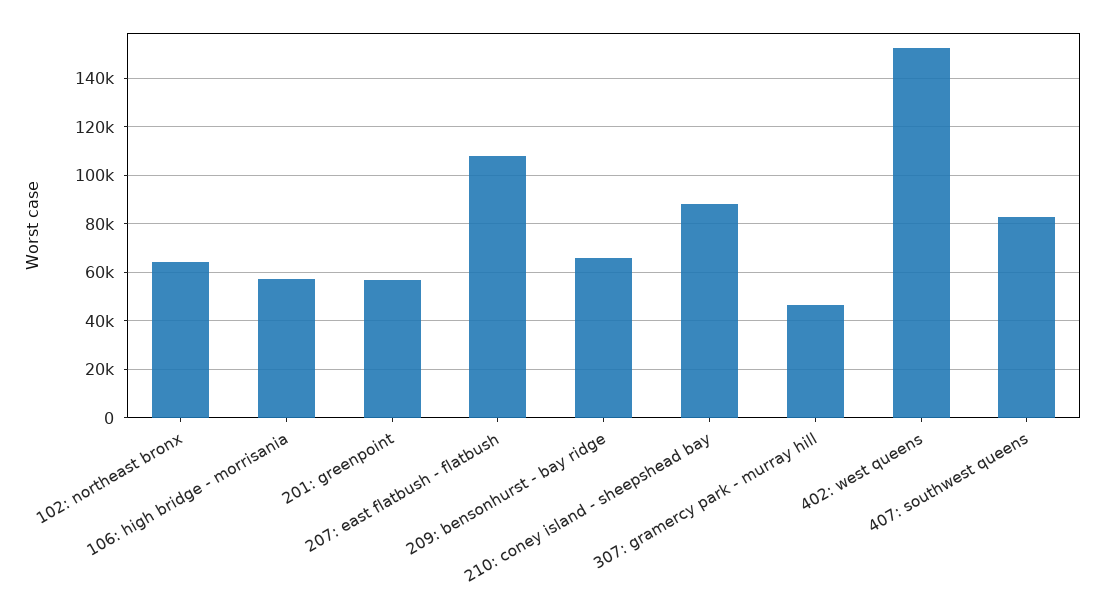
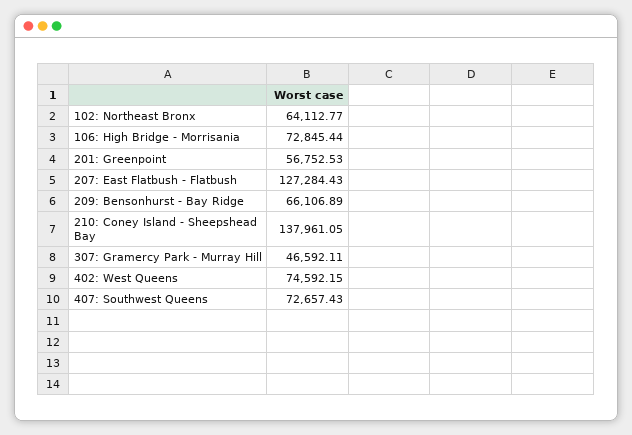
  {
    "102: northeast bronx": 64112.77,
-   "106: high bridge - morrisania": 57500,
+   "106: high bridge - morrisania": 72845.44,
    "201: greenpoint": 56752.53,
-   "207: east flatbush - flatbush": 107500,
+   "207: east flatbush - flatbush": 127284.43,
    "209: bensonhurst - bay ridge": 66106.89,
-   "210: coney island - sheepshead bay": 87500,
+   "210: coney island - sheepshead bay": 137961.05,
    "307: gramercy park - murray hill": 46592.11,
-   "402: west queens": 152500,
+   "402: west queens": 74592.15,
-   "407: southwest queens": 82500
+   "407: southwest queens": 72657.43
  }

